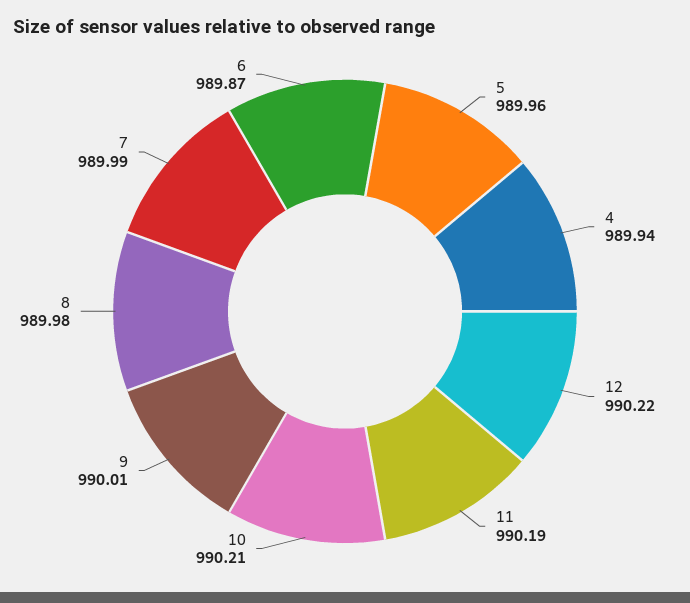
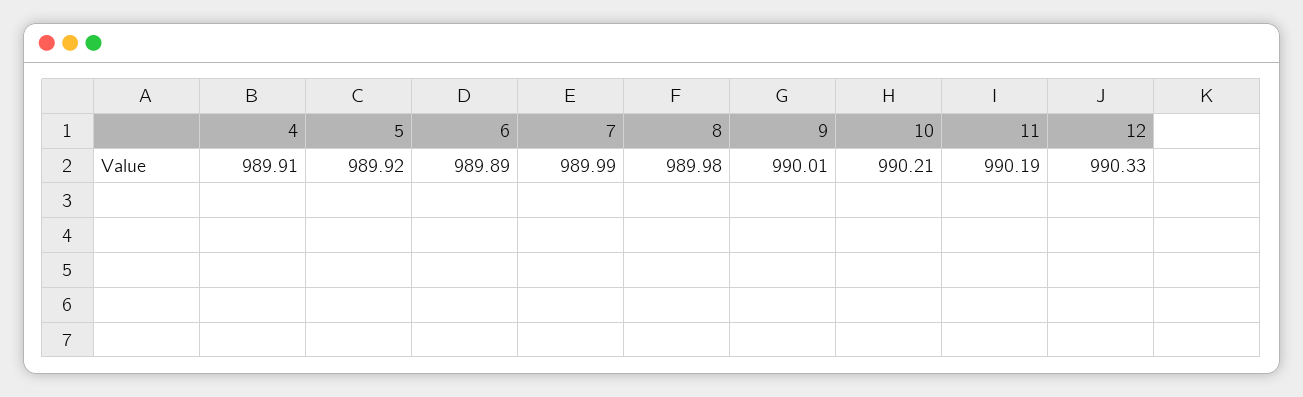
  {
-   "5": 989.96,
+   "5": 989.92,
-   "4": 989.94,
+   "4": 989.91,
-   "12": 990.22,
+   "12": 990.33,
    "11": 990.19,
    "10": 990.21,
    "9": 990.01,
    "8": 989.98,
    "7": 989.99,
-   "6": 989.87
+   "6": 989.89
  }

